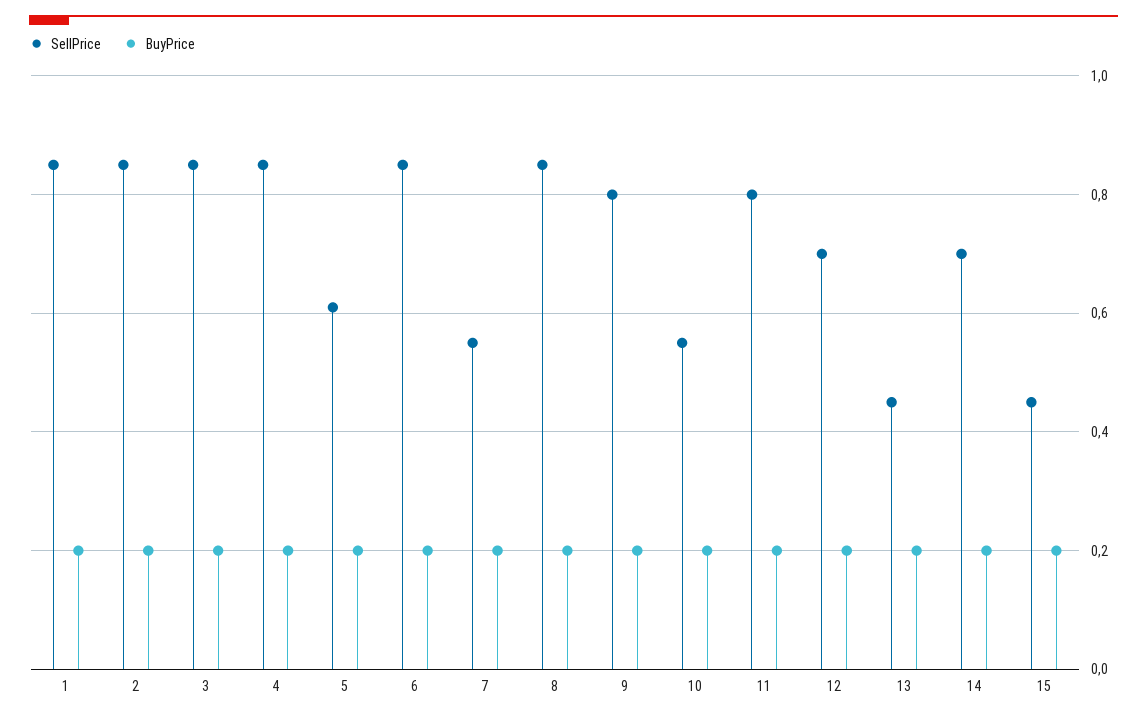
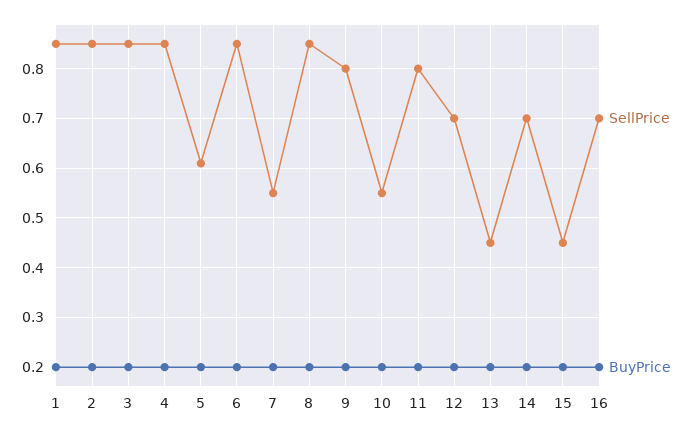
  {
    "SellPrice": {
      "1": 0.85,
      "2": 0.85,
      "3": 0.85,
      "4": 0.85,
      "5": 0.6,
      "6": 0.85,
      "7": 0.55,
      "8": 0.85,
      "9": 0.8,
      "10": 0.55,
      "11": 0.8,
      "12": 0.7,
      "13": 0.45,
      "14": 0.7,
-     "15": 0.45
+     "15": 0.45,
+     "16": 0.7
    },
    "BuyPrice": {
      "1": 0.2,
      "2": 0.2,
      "3": 0.2,
      "4": 0.2,
      "5": 0.2,
      "6": 0.2,
      "7": 0.2,
      "8": 0.2,
      "9": 0.2,
      "10": 0.2,
      "11": 0.2,
      "12": 0.2,
      "13": 0.2,
      "14": 0.2,
-     "15": 0.2
+     "15": 0.2,
+     "16": 0.2
    }
  }

